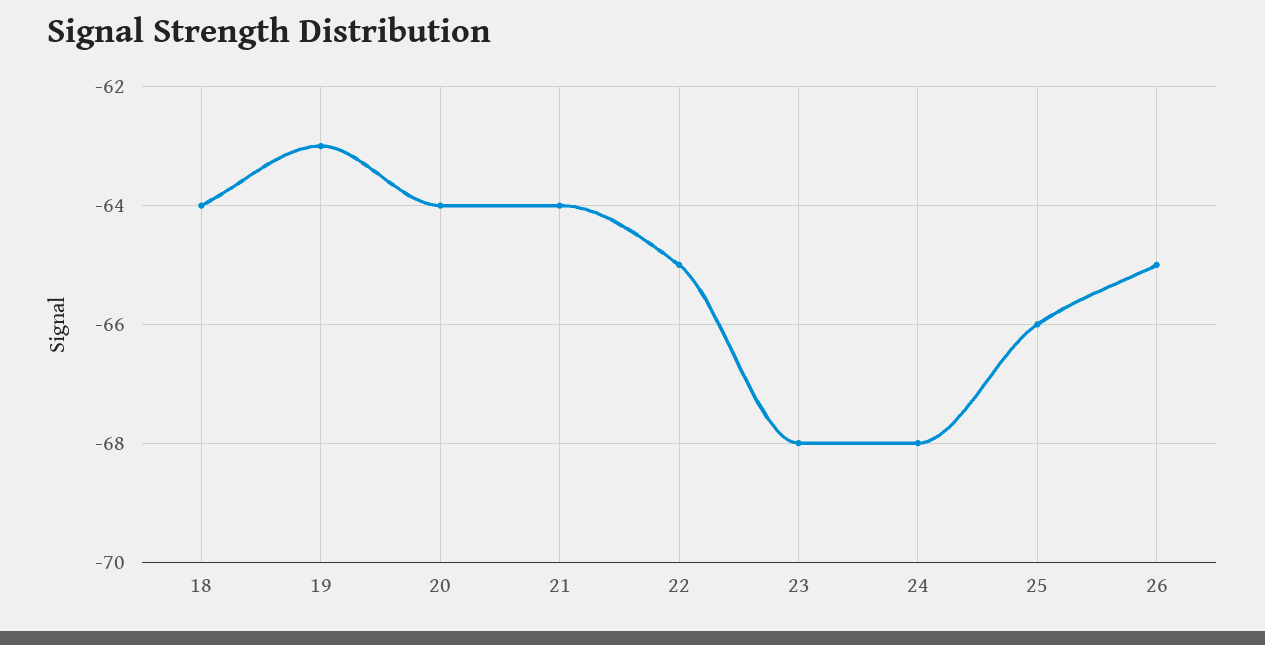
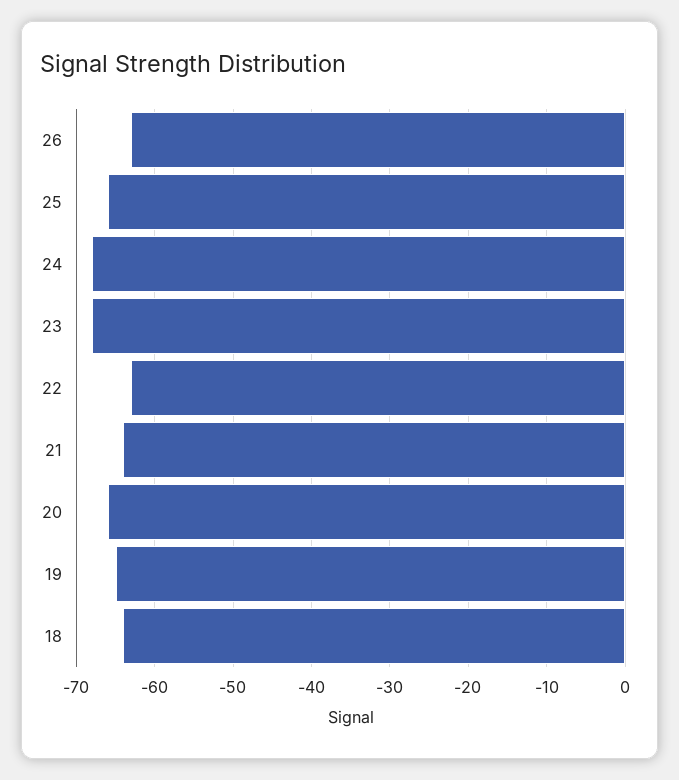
  {
    "18": -64,
-   "19": -63,
+   "19": -65,
-   "20": -64,
+   "20": -66,
    "21": -64,
-   "22": -65,
+   "22": -63,
    "23": -68,
    "24": -68,
    "25": -66,
-   "26": -65
+   "26": -63
  }

